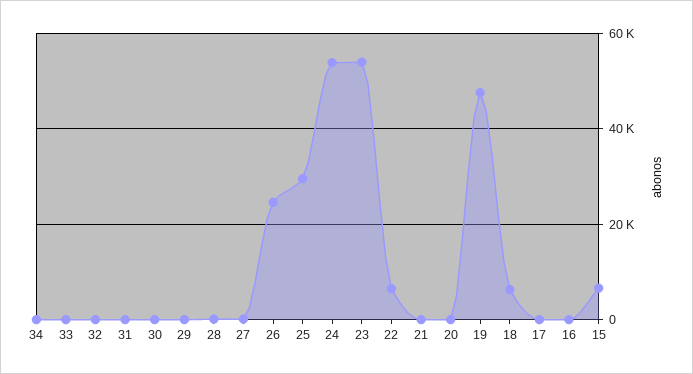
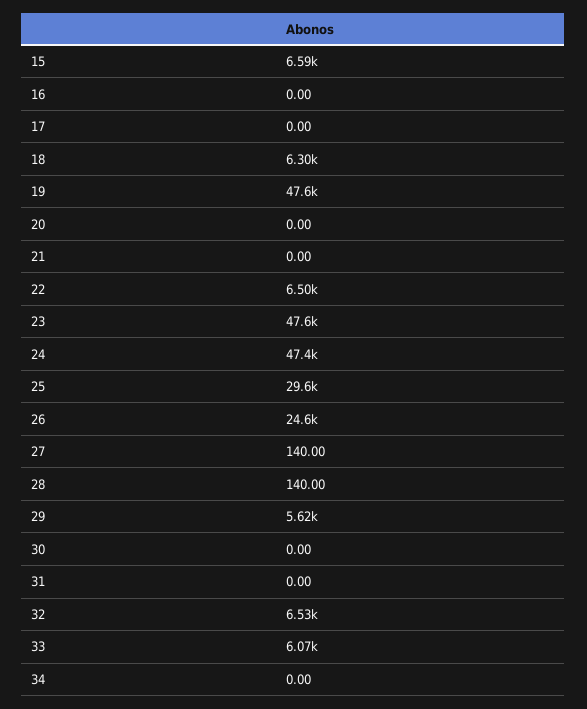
  {
    "34": 0,
-   "33": 0,
+   "33": 6070,
-   "32": 0,
+   "32": 6530,
    "31": 0,
    "30": 0,
-   "29": 0,
+   "29": 5620,
    "28": 140,
    "27": 140,
    "26": 24600,
    "25": 29600,
-   "24": 54000,
+   "24": 47400,
-   "23": 54000,
+   "23": 47600,
    "22": 6500,
    "21": 0,
    "20": 0,
    "19": 47600,
    "18": 6300,
    "17": 0,
    "16": 0,
    "15": 6590
  }

